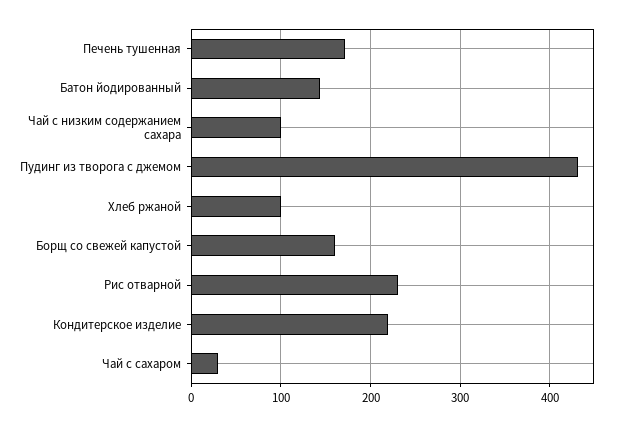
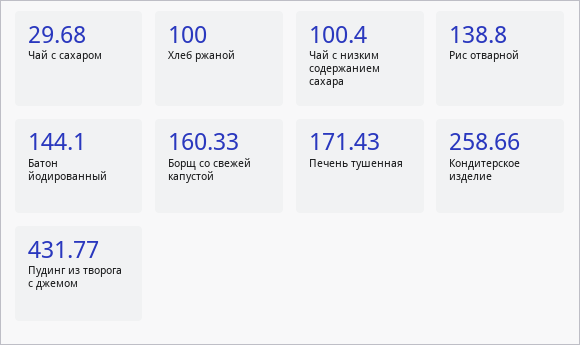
  {
    "Печень тушенная": 171.43,
    "Батон йодированный": 144.1,
    "Чай с низким содержанием сахара": 100.4,
    "Пудинг из творога с джемом": 431.77,
    "Хлеб ржаной": 100,
    "Борщ со свежей капустой": 160.33,
-   "Рис отварной": 230,
+   "Рис отварной": 138.8,
-   "Кондитерское изделие": 220,
+   "Кондитерское изделие": 258.66,
    "Чай с сахаром": 29.68
  }

